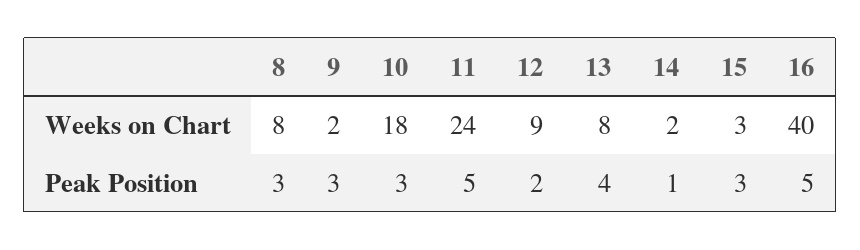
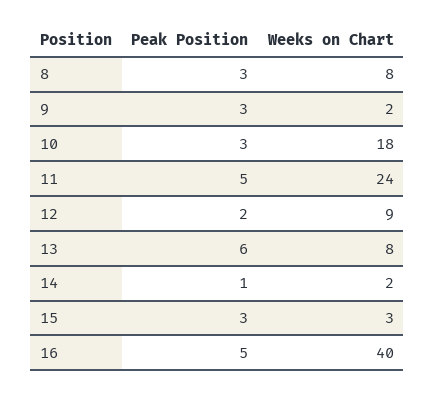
  {
    "8": {
      "Weeks on Chart": 8,
      "Peak Position": 3
    },
    "9": {
      "Weeks on Chart": 2,
      "Peak Position": 3
    },
    "10": {
      "Weeks on Chart": 18,
      "Peak Position": 3
    },
    "11": {
      "Weeks on Chart": 24,
      "Peak Position": 5
    },
    "12": {
      "Weeks on Chart": 9,
      "Peak Position": 2
    },
    "13": {
      "Weeks on Chart": 8,
-     "Peak Position": 4
+     "Peak Position": 6
    },
    "14": {
      "Weeks on Chart": 2,
      "Peak Position": 1
    },
    "15": {
      "Weeks on Chart": 3,
      "Peak Position": 3
    },
    "16": {
      "Weeks on Chart": 40,
      "Peak Position": 5
    }
  }

